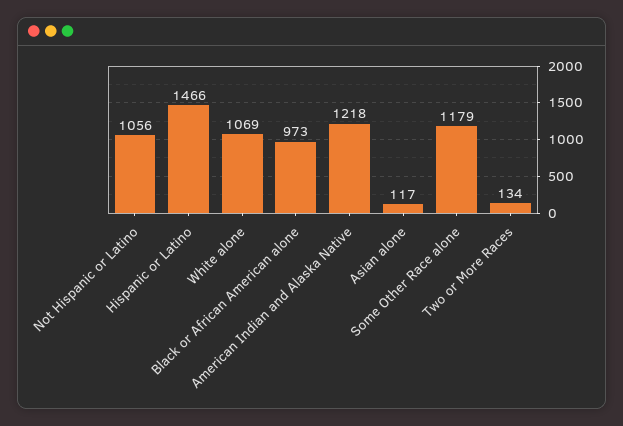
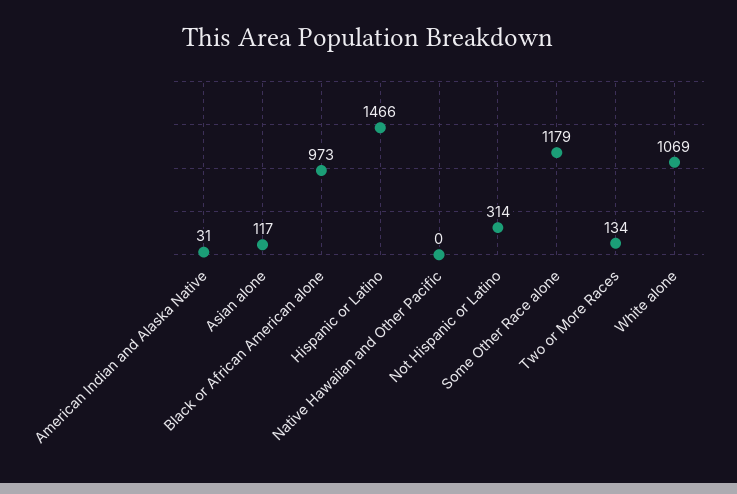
  {
-   "Not Hispanic or Latino": 1056,
+   "Not Hispanic or Latino": 314,
    "Hispanic or Latino": 1466,
    "White alone": 1069,
    "Black or African American alone": 973,
-   "American Indian and Alaska Native": 1218,
+   "American Indian and Alaska Native": 31,
    "Asian alone": 117,
    "Some Other Race alone": 1179,
-   "Two or More Races": 134
+   "Two or More Races": 134,
+   "Native Hawaiian and Other Pacific": 0
  }

